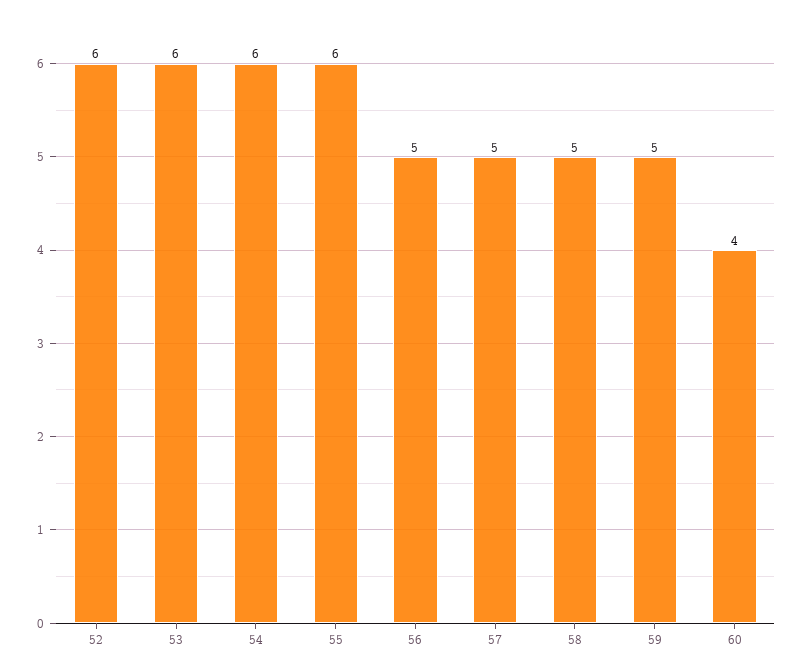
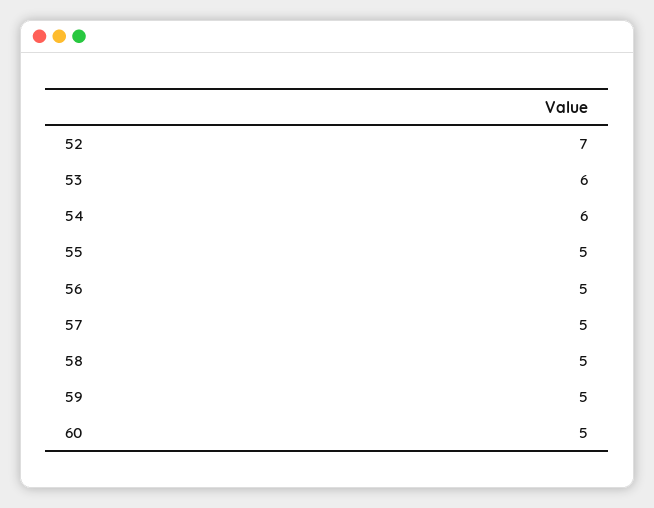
  {
-   "52": 6,
+   "52": 7,
    "53": 6,
    "54": 6,
-   "55": 6,
+   "55": 5,
    "56": 5,
    "57": 5,
    "58": 5,
    "59": 5,
-   "60": 4
+   "60": 5
  }

